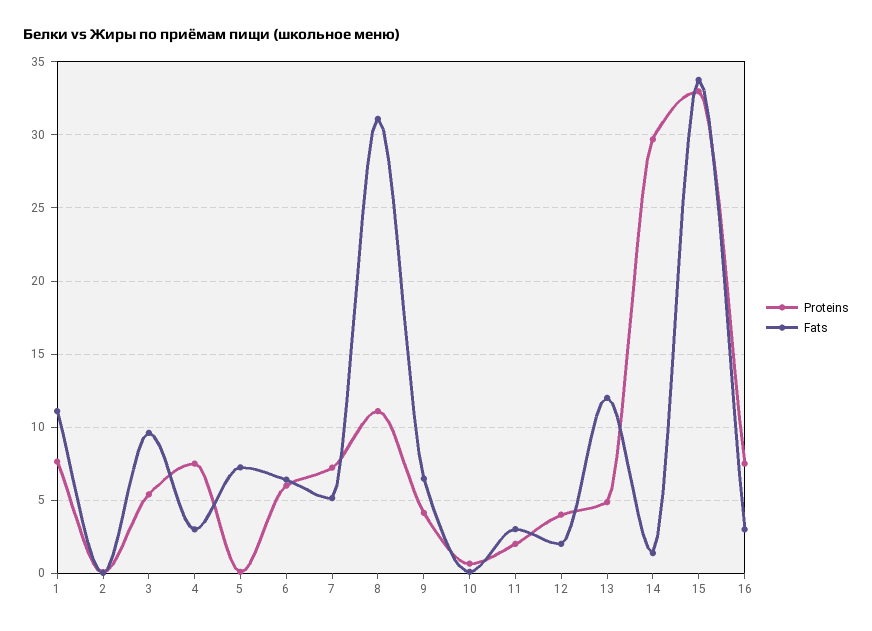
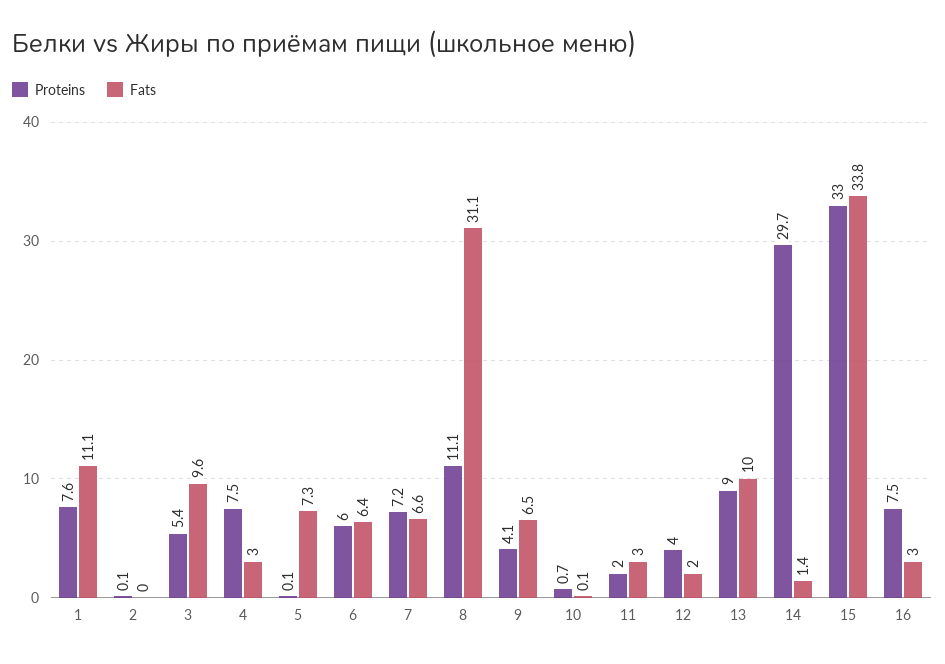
  {
    "Proteins": {
      "1": 7.6,
      "2": 0.1,
      "3": 5.4,
      "4": 7.5,
      "5": 0.1,
      "6": 6,
      "7": 7.2,
      "8": 11.1,
      "9": 4.1,
      "10": 0.7,
      "11": 2,
      "12": 4,
-     "13": 5,
+     "13": 9,
      "14": 29.7,
      "15": 33,
      "16": 7.5
    },
    "Fats": {
      "1": 11.1,
      "2": 0,
      "3": 9.6,
      "4": 3,
      "5": 7.3,
      "6": 6.4,
-     "7": 5,
+     "7": 6.6,
      "8": 31.1,
      "9": 6.5,
      "10": 0.1,
      "11": 3,
      "12": 2,
-     "13": 12,
+     "13": 10,
      "14": 1.4,
      "15": 33.8,
      "16": 3
    }
  }

